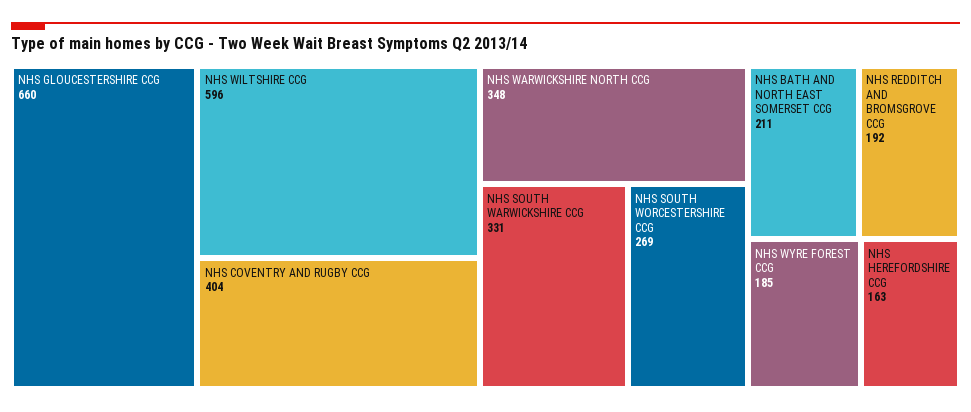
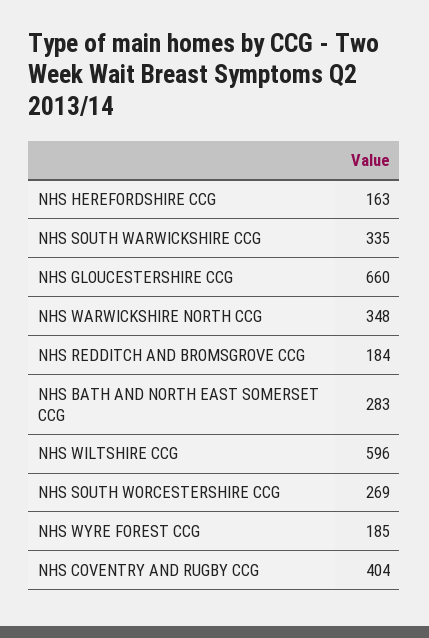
  {
    "NHS GLOUCESTERSHIRE CCG": 660,
    "NHS WILTSHIRE CCG": 596,
    "NHS COVENTRY AND RUGBY CCG": 404,
    "NHS WARWICKSHIRE NORTH CCG": 348,
-   "NHS SOUTH WARWICKSHIRE CCG": 331,
+   "NHS SOUTH WARWICKSHIRE CCG": 335,
    "NHS SOUTH WORCESTERSHIRE CCG": 269,
-   "NHS BATH AND NORTH EAST SOMERSET CCG": 211,
+   "NHS BATH AND NORTH EAST SOMERSET CCG": 283,
-   "NHS REDDITCH AND BROMSGROVE CCG": 192,
+   "NHS REDDITCH AND BROMSGROVE CCG": 184,
    "NHS WYRE FOREST CCG": 185,
    "NHS HEREFORDSHIRE CCG": 163
  }

